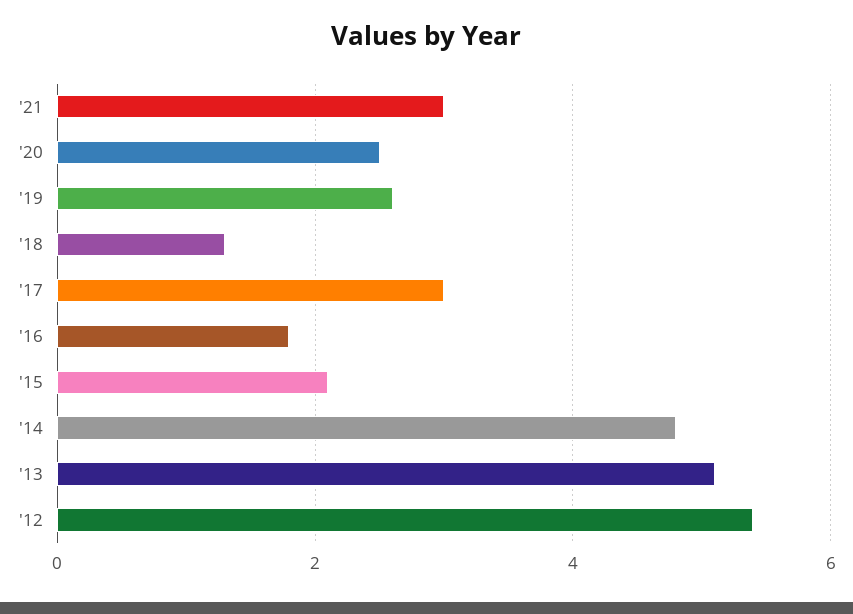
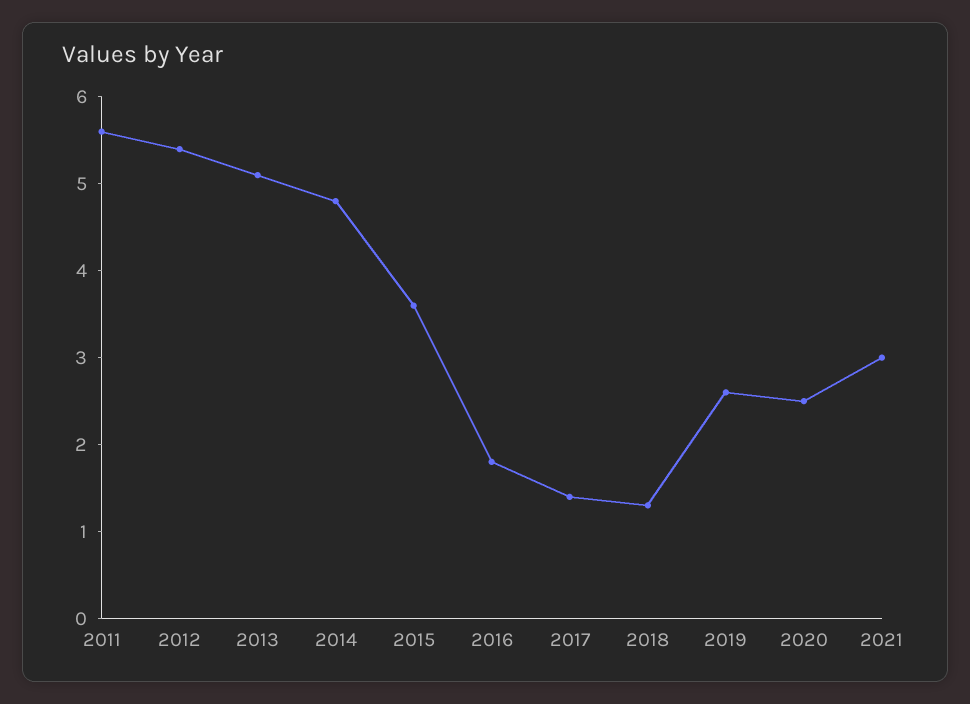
  {
    "'21": 3,
    "'20": 2.5,
    "'19": 2.6,
    "'18": 1.3,
-   "'17": 3,
+   "'17": 1.4,
    "'16": 1.8,
-   "'15": 2,
+   "'15": 3.6,
    "'14": 4.8,
    "'13": 5.1,
-   "'12": 5.4
+   "'12": 5.4,
+   "2011": 5.6
  }

